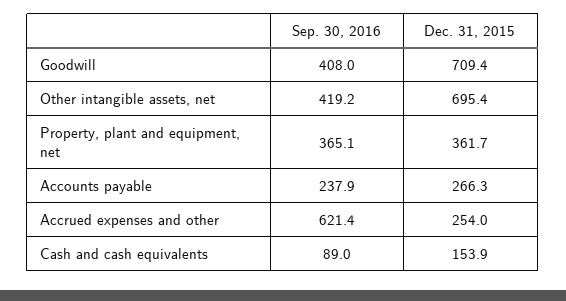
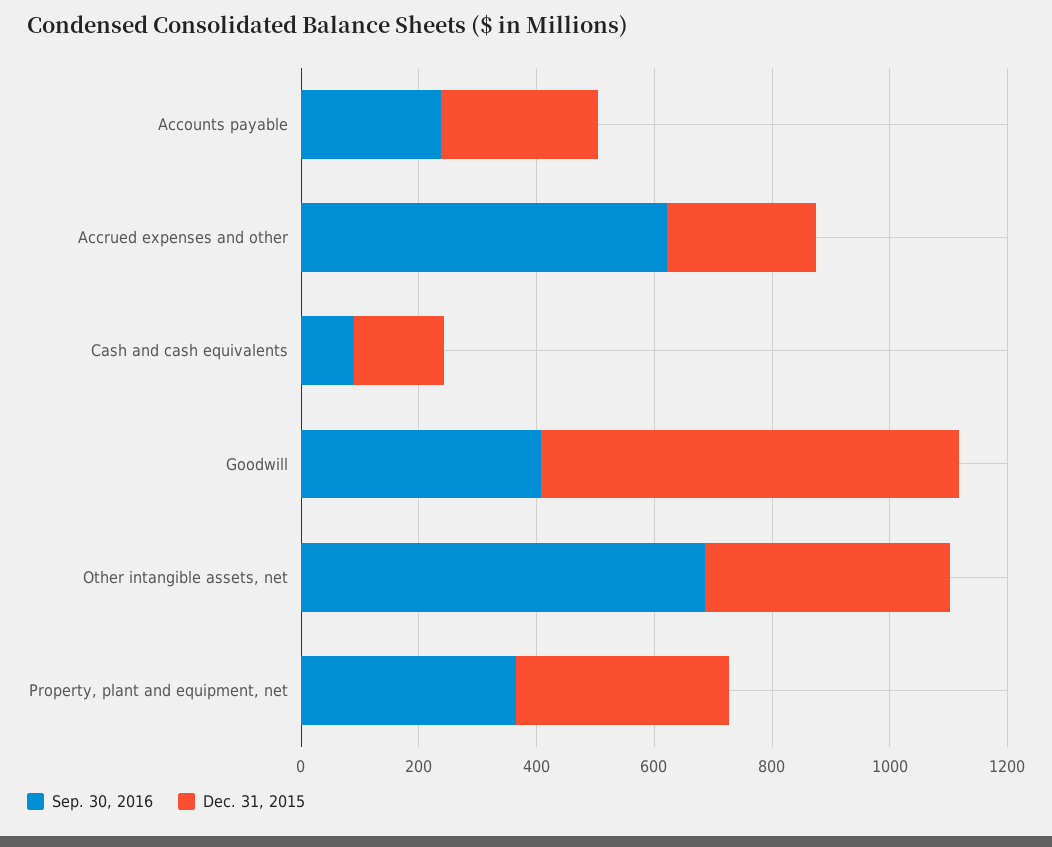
  {
    "Sep. 30, 2016": {
      "Goodwill": 408,
-     "Other intangible assets, net": 419.2,
+     "Other intangible assets, net": 700,
      "Property, plant and equipment, net": 365.1,
      "Accounts payable": 237.9,
      "Accrued expenses and other": 621.4,
      "Cash and cash equivalents": 89
    },
    "Dec. 31, 2015": {
      "Goodwill": 709.4,
-     "Other intangible assets, net": 695.4,
+     "Other intangible assets, net": 400,
      "Property, plant and equipment, net": 361.7,
      "Accounts payable": 266.3,
      "Accrued expenses and other": 254,
      "Cash and cash equivalents": 153.9
    }
  }

